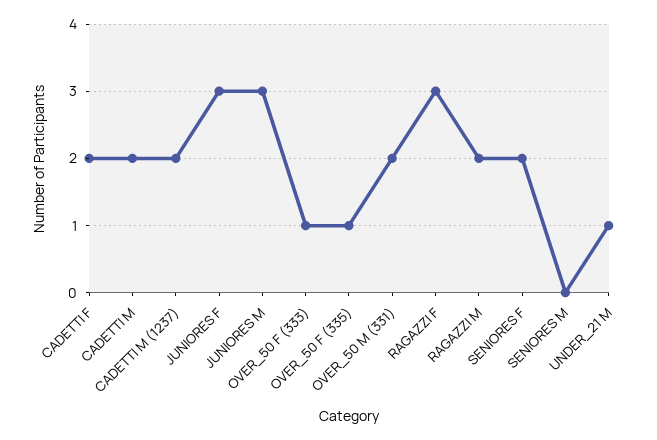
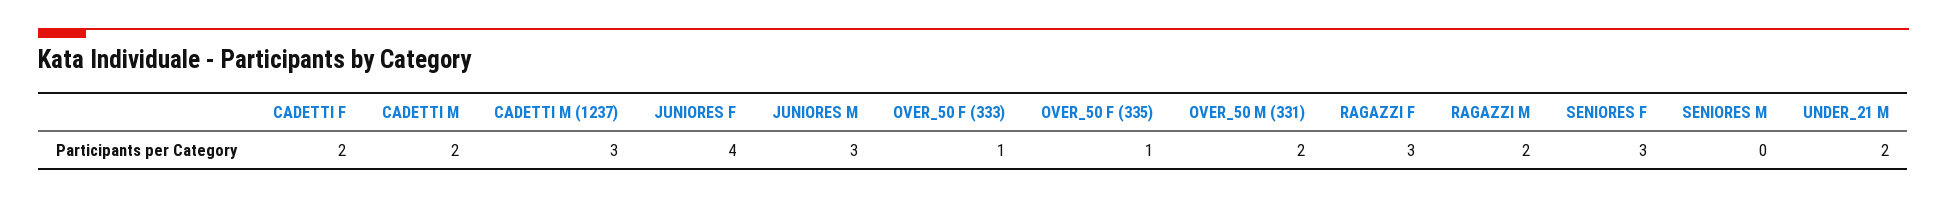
  {
    "CADETTI F": 2,
    "CADETTI M": 2,
-   "CADETTI M (1237)": 2,
+   "CADETTI M (1237)": 3,
-   "JUNIORES F": 3,
+   "JUNIORES F": 4,
    "JUNIORES M": 3,
    "OVER_50 F (333)": 1,
    "OVER_50 F (335)": 1,
    "OVER_50 M (331)": 2,
    "RAGAZZI F": 3,
    "RAGAZZI M": 2,
-   "SENIORES F": 2,
+   "SENIORES F": 3,
    "SENIORES M": 0,
-   "UNDER_21 M": 1
+   "UNDER_21 M": 2
  }

